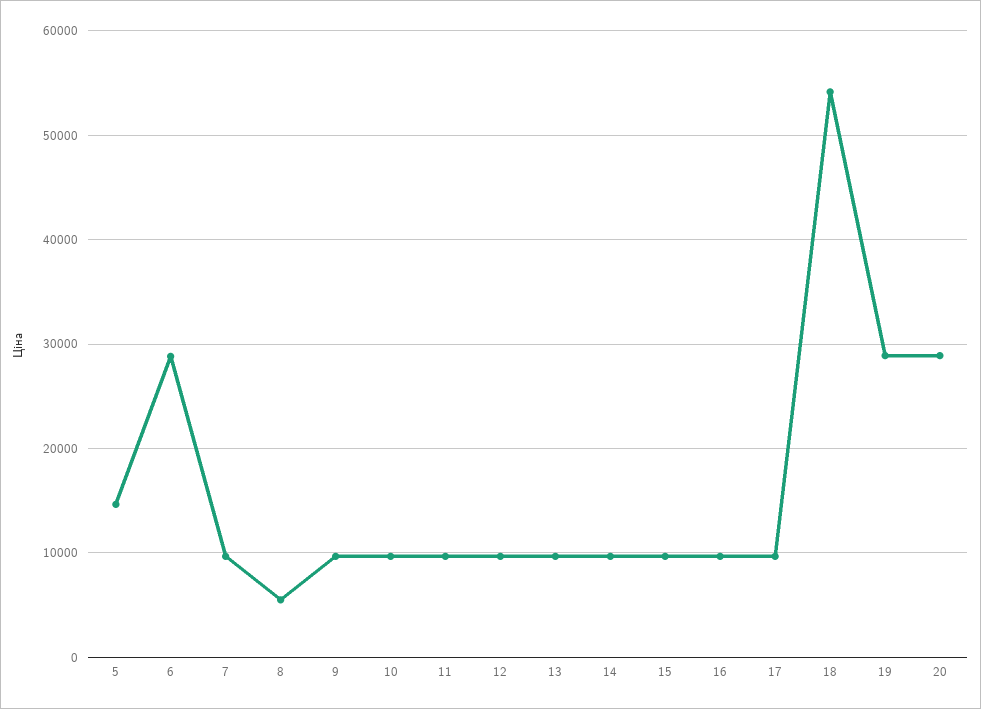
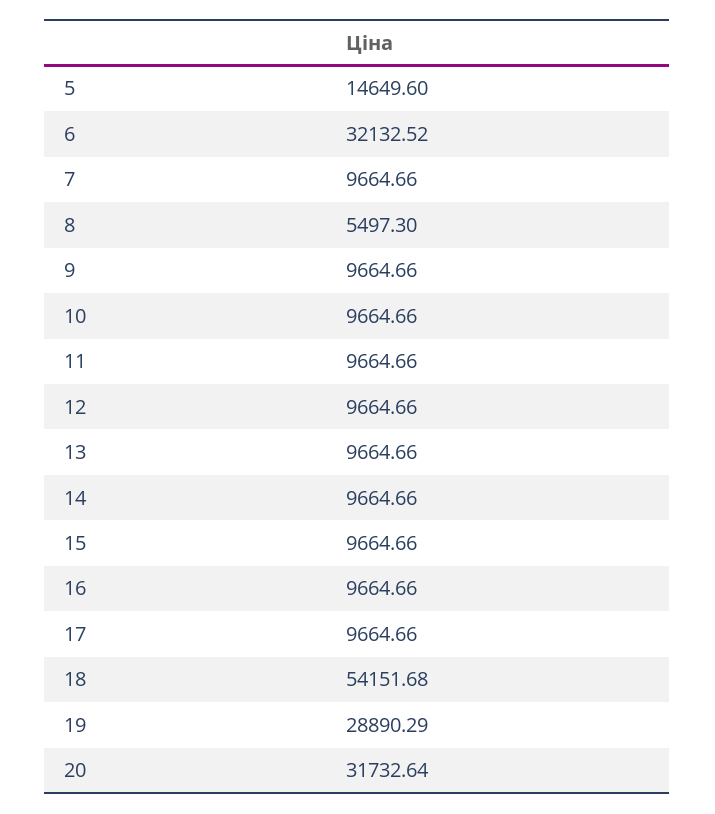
  {
    "5": 14649.6,
-   "6": 29000,
+   "6": 32132.52,
    "7": 9664.66,
    "8": 5497.3,
    "9": 9664.66,
    "10": 9664.66,
    "11": 9664.66,
    "12": 9664.66,
    "13": 9664.66,
    "14": 9664.66,
    "15": 9664.66,
    "16": 9664.66,
    "17": 9664.66,
    "18": 54151.68,
    "19": 28890.29,
-   "20": 29000
+   "20": 31732.64
  }

